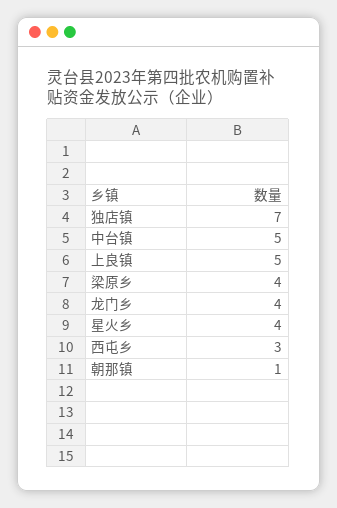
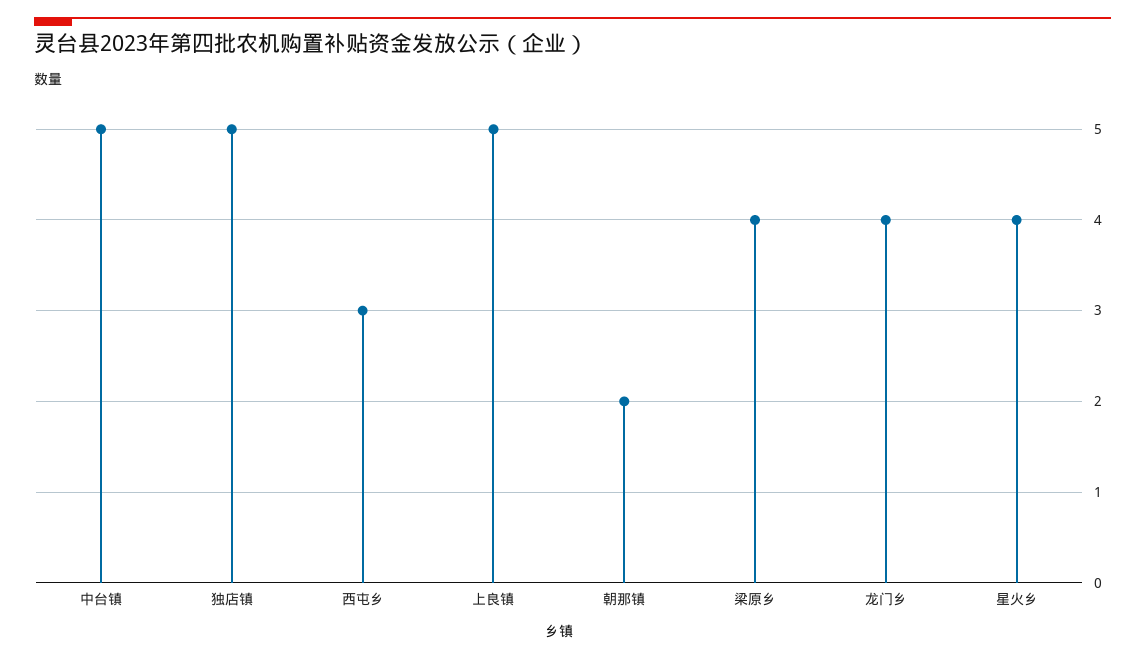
  {
-   "独店镇": 7,
+   "独店镇": 5,
    "中台镇": 5,
    "上良镇": 5,
    "梁原乡": 4,
    "龙门乡": 4,
    "星火乡": 4,
    "西屯乡": 3,
-   "朝那镇": 1
+   "朝那镇": 2
  }

